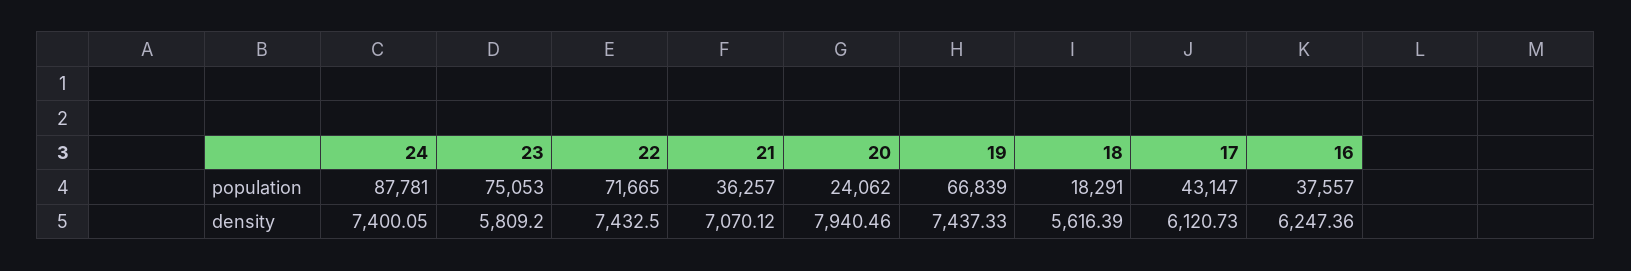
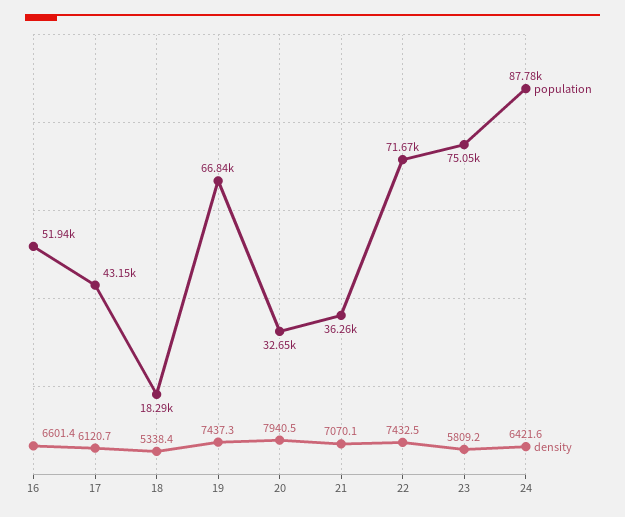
  {
    "population": {
      "24": 87781,
      "23": 75053,
      "22": 71665,
      "21": 36257,
-     "20": 24062,
+     "20": 32650,
      "19": 66839,
      "18": 18291,
      "17": 43147,
-     "16": 37557
+     "16": 51940
    },
    "density": {
-     "24": 7400.05,
+     "24": 6421.6,
      "23": 5809.2,
      "22": 7432.5,
      "21": 7070.12,
      "20": 7940.46,
      "19": 7437.33,
-     "18": 5616.39,
+     "18": 5338.4,
      "17": 6120.73,
-     "16": 6247.36
+     "16": 6601.4
    }
  }

